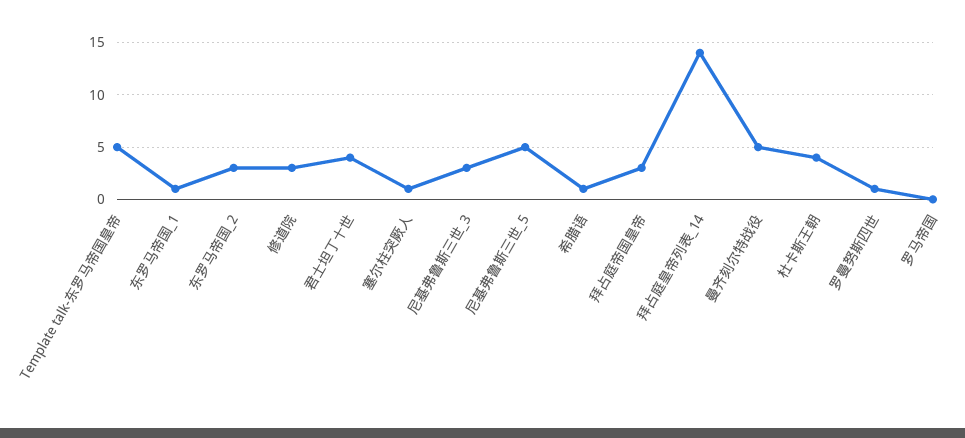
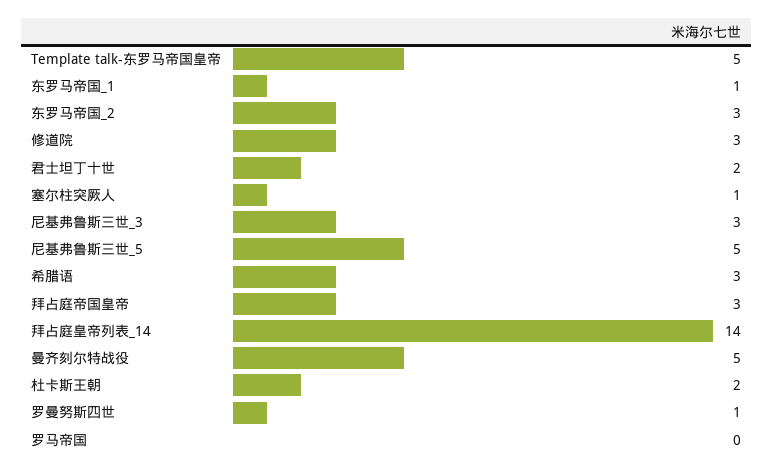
  {
    "Template talk-东罗马帝国皇帝": 5,
    "东罗马帝国_1": 1,
    "东罗马帝国_2": 3,
    "修道院": 3,
-   "君士坦丁十世": 4,
+   "君士坦丁十世": 2,
    "塞尔柱突厥人": 1,
    "尼基弗鲁斯三世_3": 3,
    "尼基弗鲁斯三世_5": 5,
-   "希腊语": 1,
+   "希腊语": 3,
    "拜占庭帝国皇帝": 3,
    "拜占庭皇帝列表_14": 14,
    "曼齐刻尔特战役": 5,
-   "杜卡斯王朝": 4,
+   "杜卡斯王朝": 2,
    "罗曼努斯四世": 1,
    "罗马帝国": 0
  }

